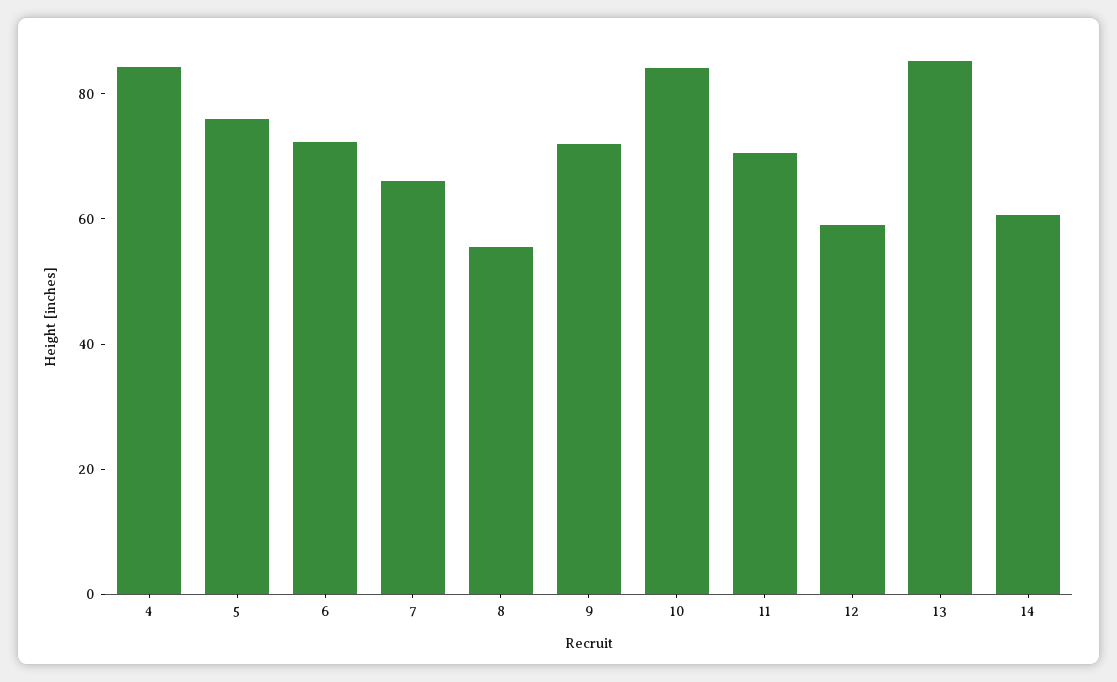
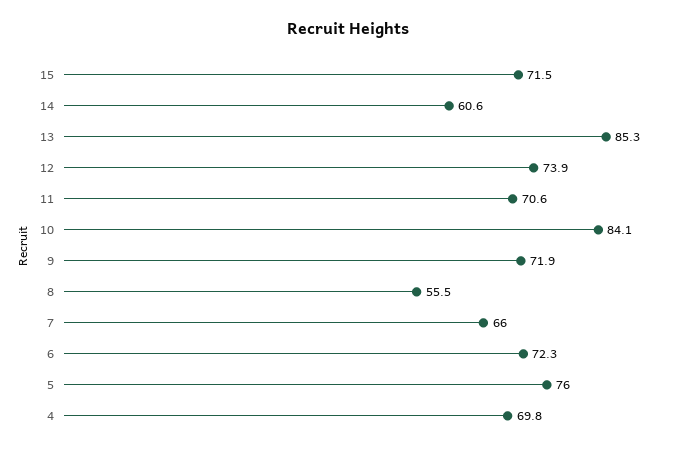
  {
-   "4": 85,
+   "4": 69.8,
    "5": 76,
    "6": 72.3,
    "7": 66,
    "8": 55.5,
    "9": 71.9,
    "10": 84.1,
    "11": 70.6,
-   "12": 60,
+   "12": 73.9,
    "13": 85.3,
-   "14": 60.6
+   "14": 60.6,
+   "15": 71.5
  }

